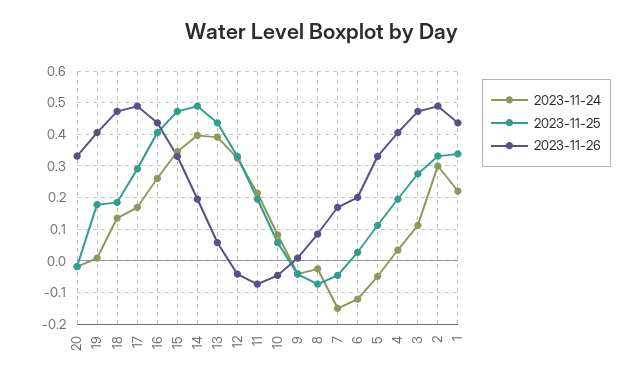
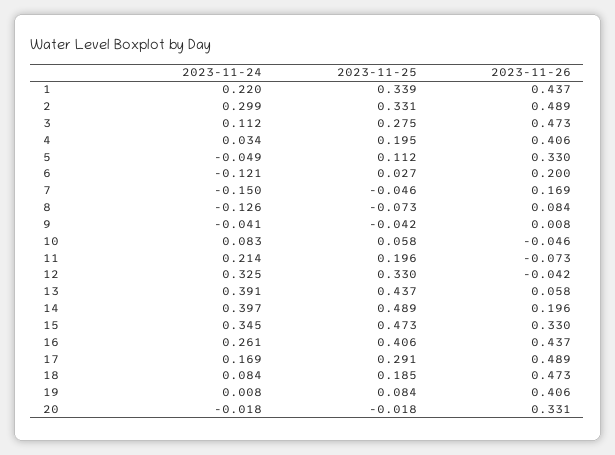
  {
    "2023-11-24": {
      "20": -0.018,
      "19": 0.008,
-     "18": 0.14,
+     "18": 0.084,
      "17": 0.169,
      "16": 0.261,
      "15": 0.345,
      "14": 0.397,
      "13": 0.391,
      "12": 0.325,
      "11": 0.214,
      "10": 0.083,
      "9": -0.041,
-     "8": -0.02,
+     "8": -0.126,
      "7": -0.15,
      "6": -0.121,
      "5": -0.049,
      "4": 0.034,
      "3": 0.112,
      "2": 0.299,
      "1": 0.22
    },
    "2023-11-25": {
      "20": -0.018,
-     "19": 0.18,
+     "19": 0.084,
      "18": 0.185,
      "17": 0.291,
      "16": 0.406,
      "15": 0.473,
      "14": 0.489,
      "13": 0.437,
      "12": 0.33,
      "11": 0.196,
      "10": 0.058,
      "9": -0.042,
      "8": -0.073,
      "7": -0.046,
      "6": 0.027,
      "5": 0.112,
      "4": 0.195,
      "3": 0.275,
      "2": 0.331,
      "1": 0.339
    },
    "2023-11-26": {
      "20": 0.331,
      "19": 0.406,
      "18": 0.473,
      "17": 0.489,
      "16": 0.437,
      "15": 0.33,
      "14": 0.196,
      "13": 0.058,
      "12": -0.042,
      "11": -0.073,
      "10": -0.046,
      "9": 0.008,
      "8": 0.084,
      "7": 0.169,
      "6": 0.2,
      "5": 0.33,
      "4": 0.406,
      "3": 0.473,
      "2": 0.489,
      "1": 0.437
    }
  }

